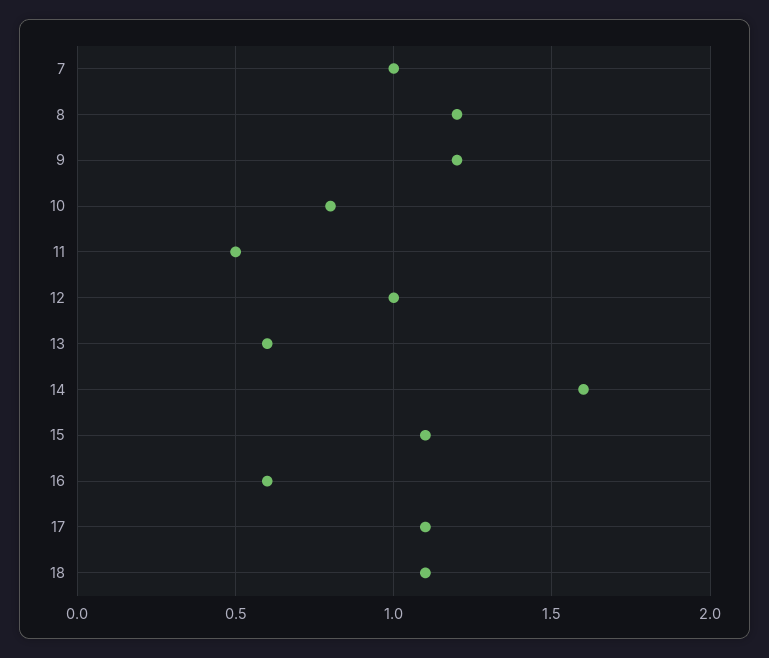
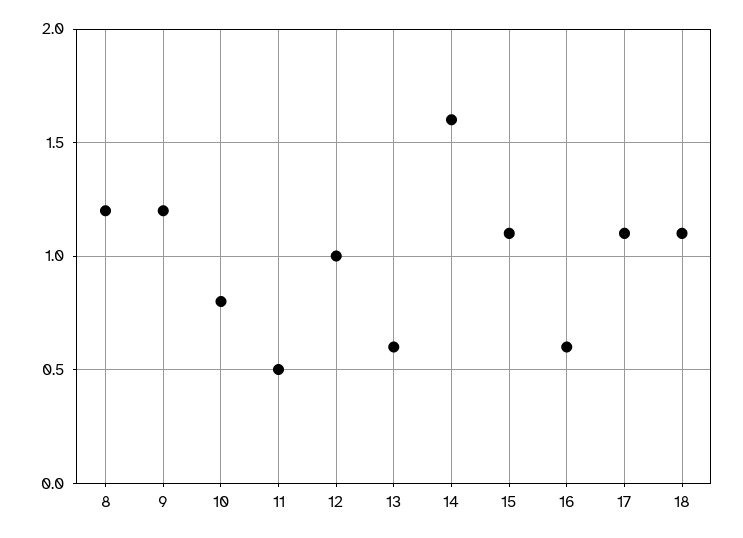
  {
-   "7": 1,
    "8": 1.2,
    "9": 1.2,
    "10": 0.8,
    "11": 0.5,
    "12": 1,
    "13": 0.6,
    "14": 1.6,
    "15": 1.1,
    "16": 0.6,
    "17": 1.1,
    "18": 1.1
  }

